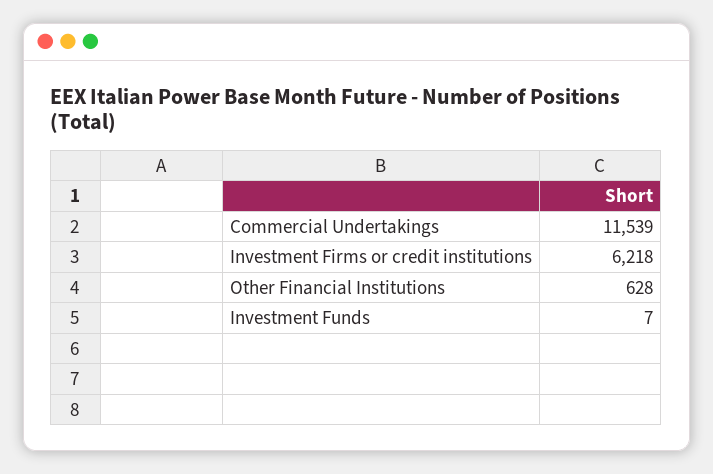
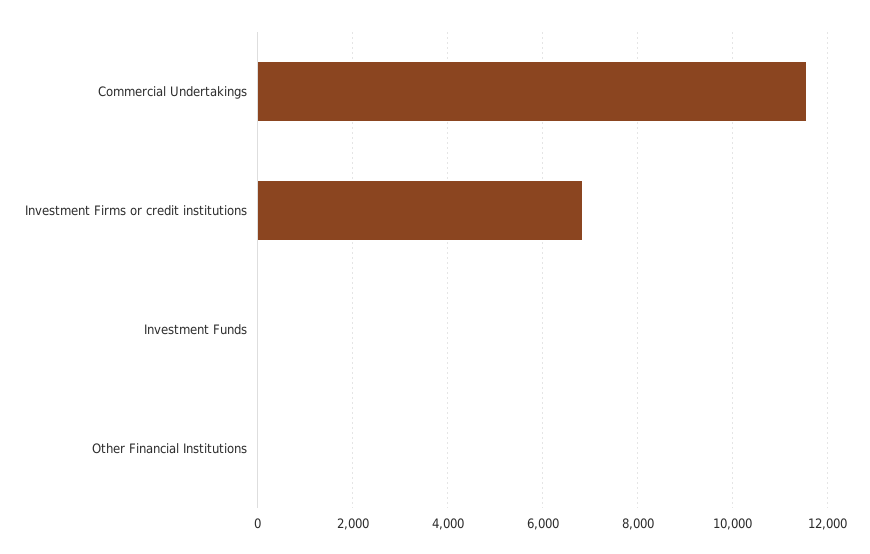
  {
    "Commercial Undertakings": 11539,
-   "Investment Firms or credit institutions": 6218,
+   "Investment Firms or credit institutions": 6800,
-   "Other Financial Institutions": 628,
+   "Other Financial Institutions": 0,
    "Investment Funds": 7
  }

